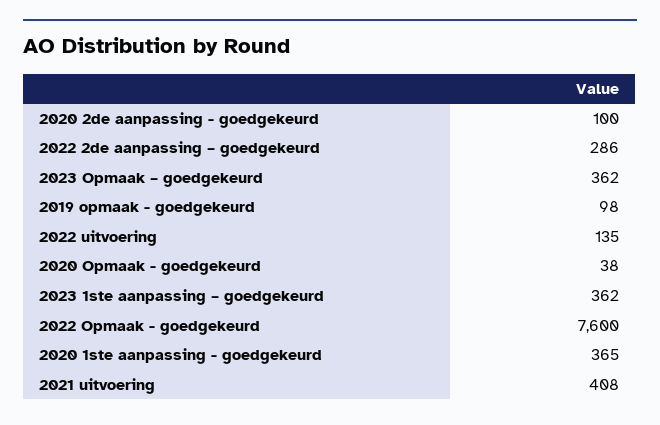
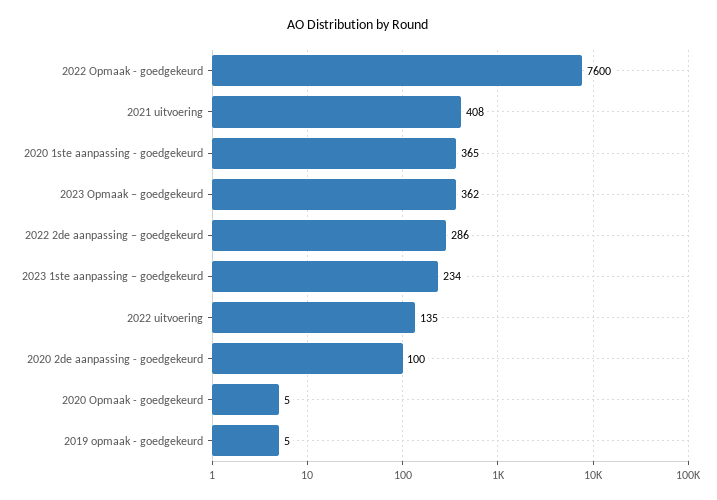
  {
    "2020 2de aanpassing - goedgekeurd": 100,
    "2022 2de aanpassing – goedgekeurd": 286,
    "2023 Opmaak – goedgekeurd": 362,
-   "2019 opmaak - goedgekeurd": 98,
+   "2019 opmaak - goedgekeurd": 5,
    "2022 uitvoering": 135,
-   "2020 Opmaak - goedgekeurd": 38,
+   "2020 Opmaak - goedgekeurd": 5,
-   "2023 1ste aanpassing – goedgekeurd": 362,
+   "2023 1ste aanpassing – goedgekeurd": 234,
    "2022 Opmaak - goedgekeurd": 7600,
    "2020 1ste aanpassing - goedgekeurd": 365,
    "2021 uitvoering": 408
  }

